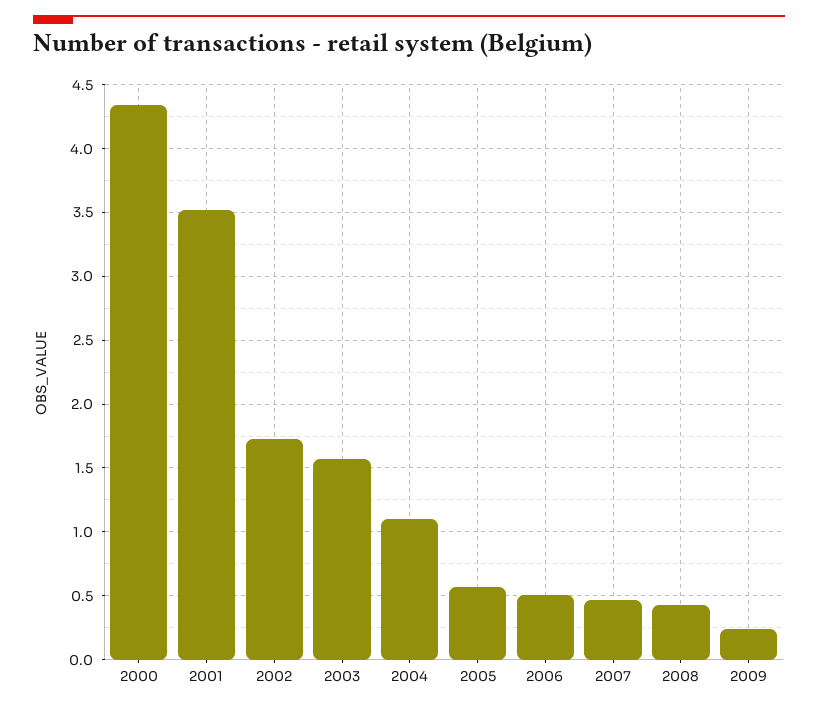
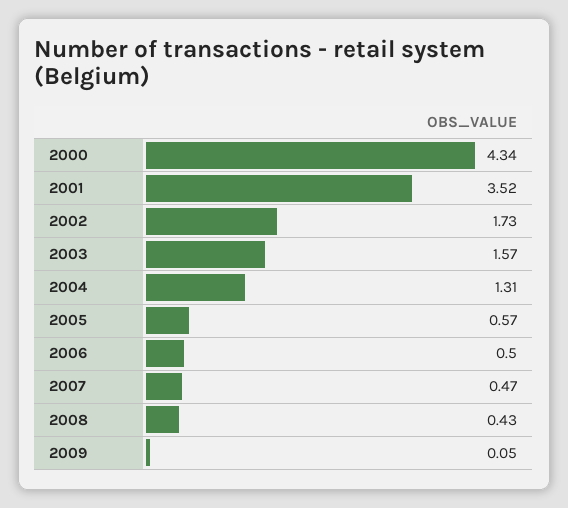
  {
    "2000": 4.34,
    "2001": 3.52,
    "2002": 1.73,
    "2003": 1.57,
-   "2004": 1.1,
+   "2004": 1.31,
    "2005": 0.57,
    "2006": 0.5,
    "2007": 0.47,
    "2008": 0.43,
-   "2009": 0.25
+   "2009": 0.05
  }

